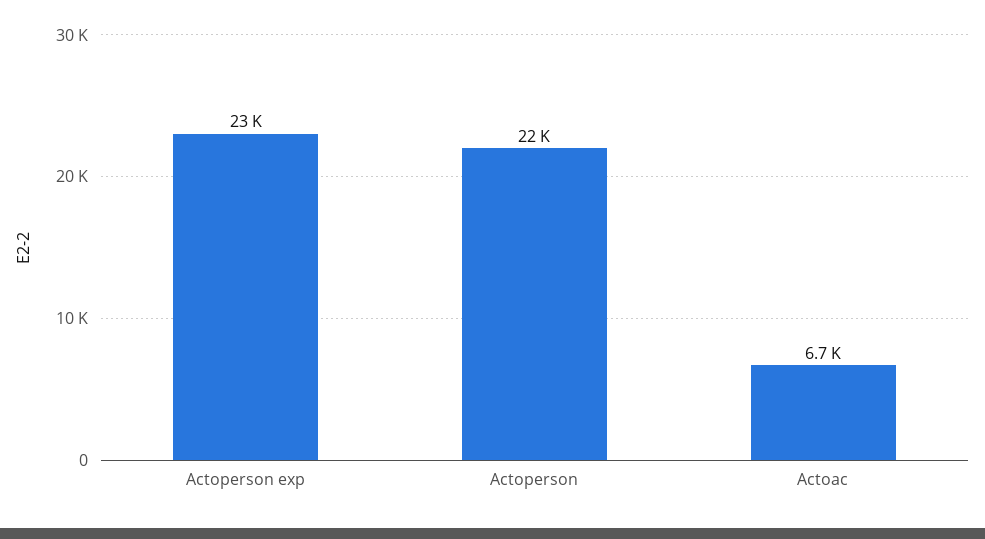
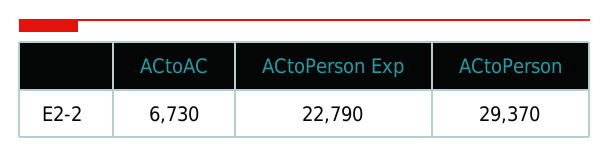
  {
    "Actoperson exp": 22790,
-   "Actoperson": 22000,
+   "Actoperson": 29370,
    "Actoac": 6730
  }

